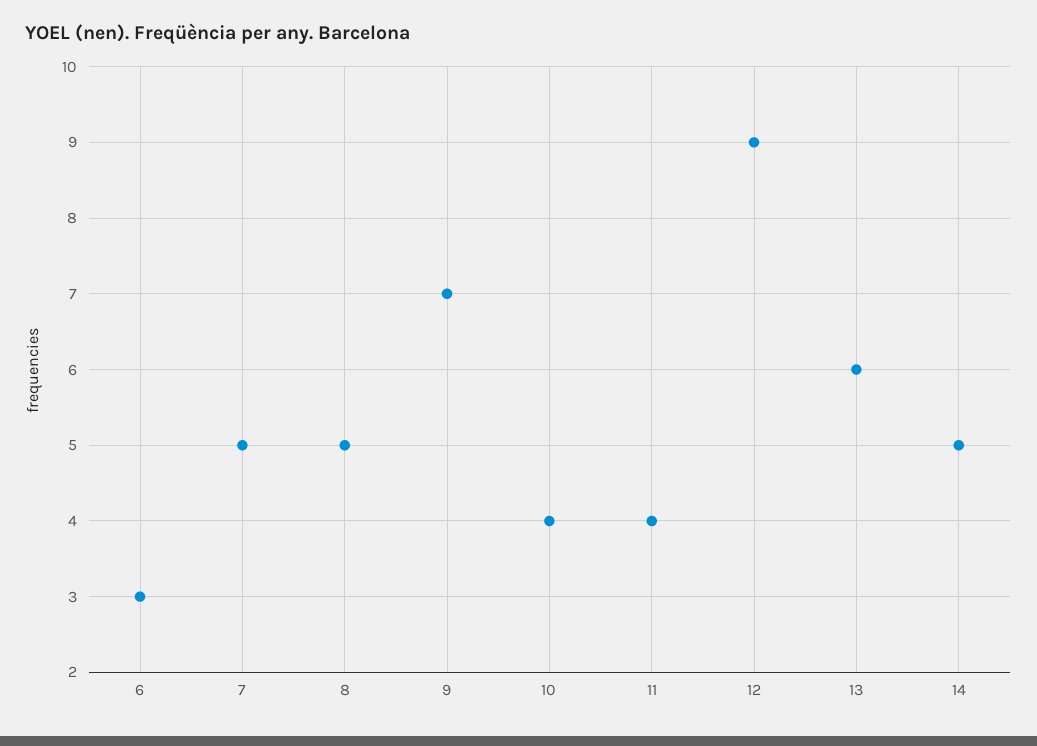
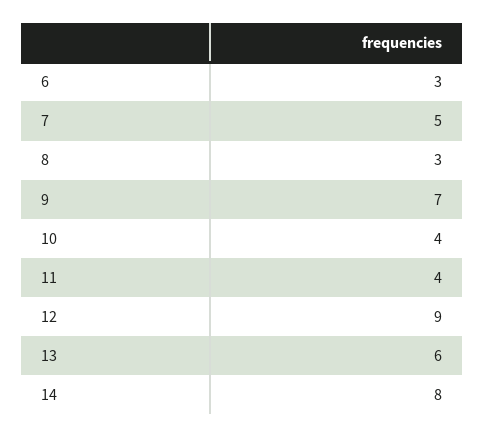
  {
    "6": 3,
    "7": 5,
-   "8": 5,
+   "8": 3,
    "9": 7,
    "10": 4,
    "11": 4,
    "12": 9,
    "13": 6,
-   "14": 5
+   "14": 8
  }

